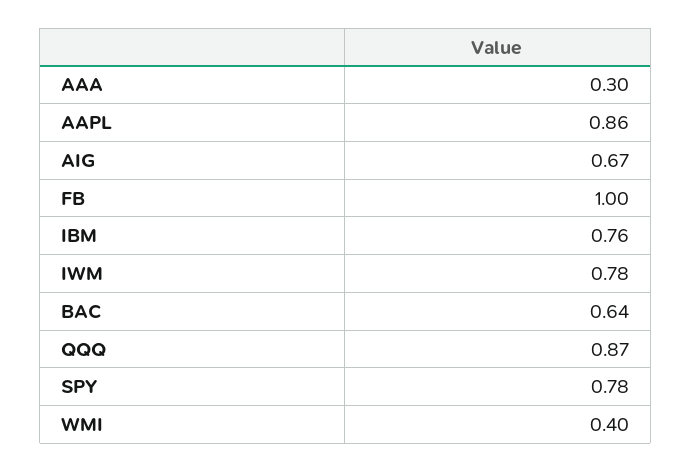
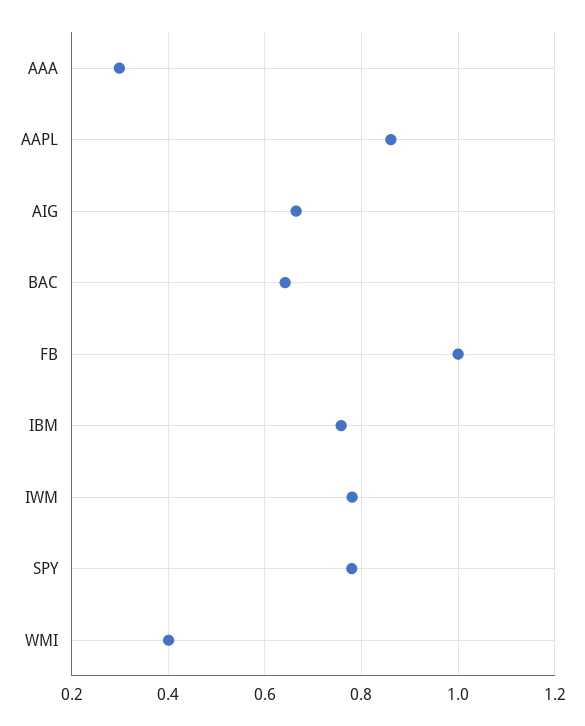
  {
    "AAA": 0.3,
    "AAPL": 0.86,
    "AIG": 0.67,
    "FB": 1,
    "IBM": 0.76,
    "IWM": 0.78,
    "BAC": 0.64,
-   "QQQ": 0.87,
    "SPY": 0.78,
    "WMI": 0.4
  }

